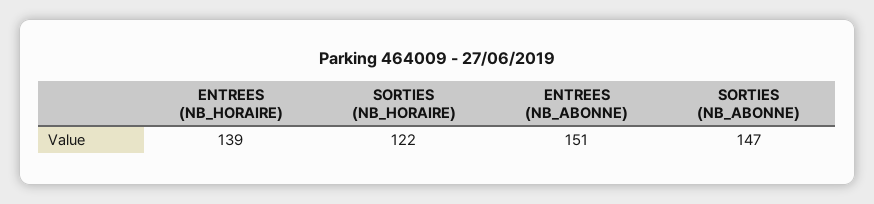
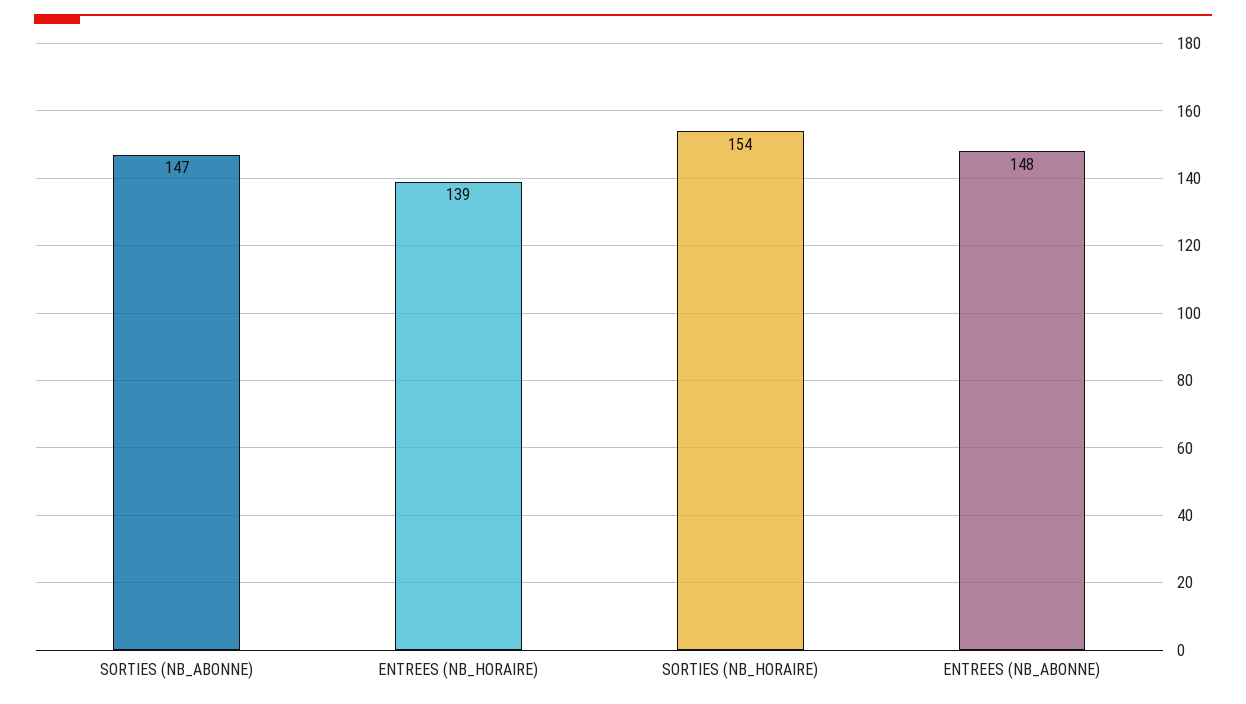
  {
    "ENTREES (NB_HORAIRE)": 139,
-   "SORTIES (NB_HORAIRE)": 122,
+   "SORTIES (NB_HORAIRE)": 154,
-   "ENTREES (NB_ABONNE)": 151,
+   "ENTREES (NB_ABONNE)": 148,
    "SORTIES (NB_ABONNE)": 147
  }

